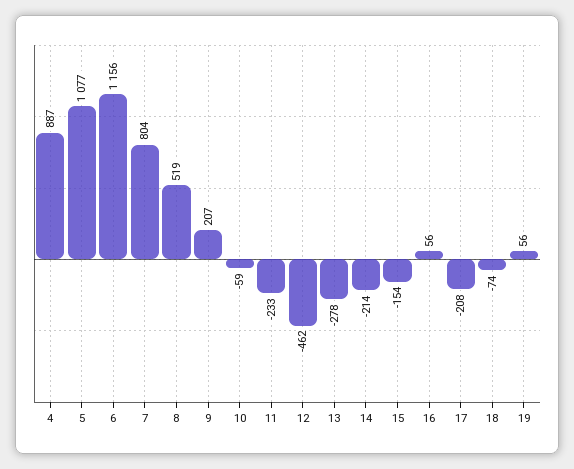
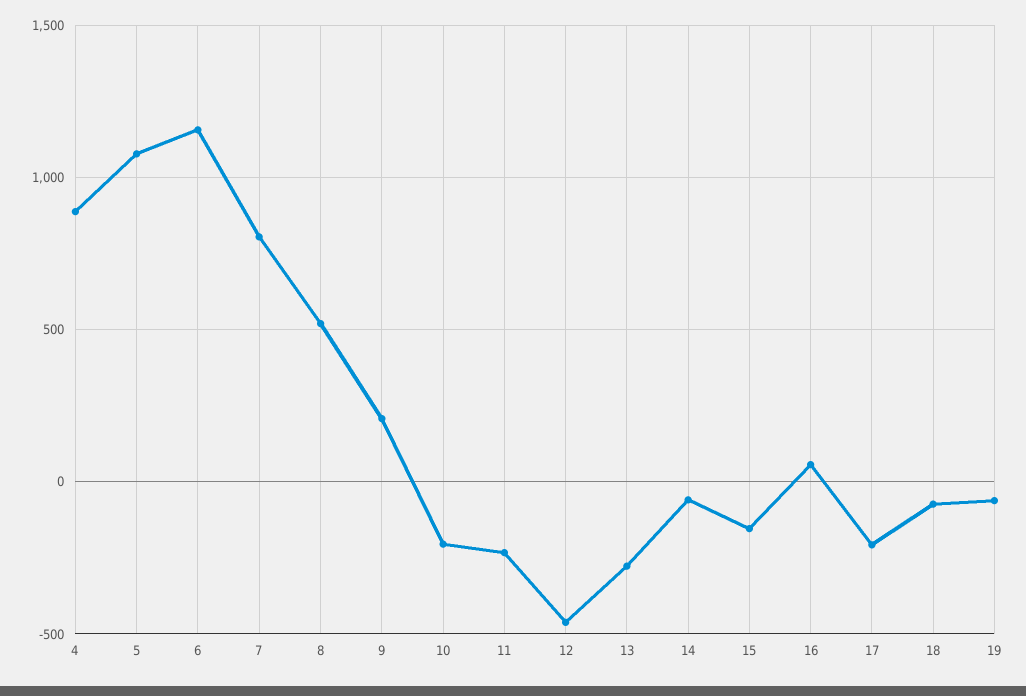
  {
    "4": 887,
    "5": 1077,
    "6": 1156,
    "7": 804,
    "8": 519,
    "9": 207,
-   "10": -59,
+   "10": -200,
    "11": -233,
    "12": -462,
    "13": -278,
-   "14": -214,
+   "14": -50,
    "15": -154,
    "16": 56,
    "17": -208,
    "18": -74,
-   "19": 56
+   "19": -50
  }

